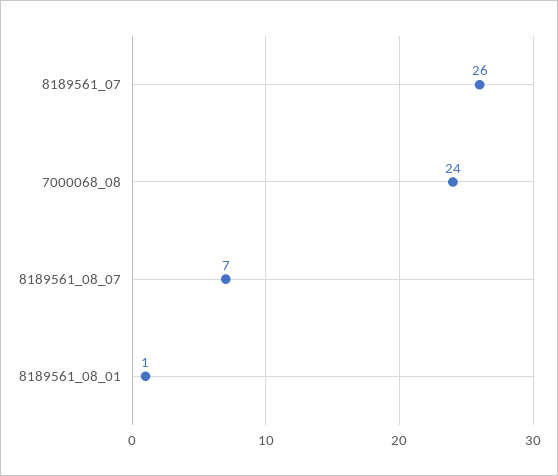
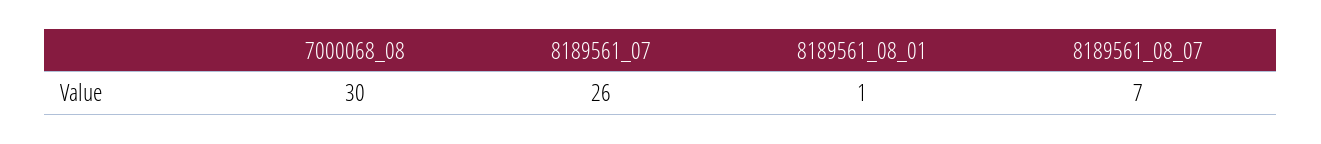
  {
    "8189561_07": 26,
-   "7000068_08": 24,
+   "7000068_08": 30,
    "8189561_08_07": 7,
    "8189561_08_01": 1
  }

